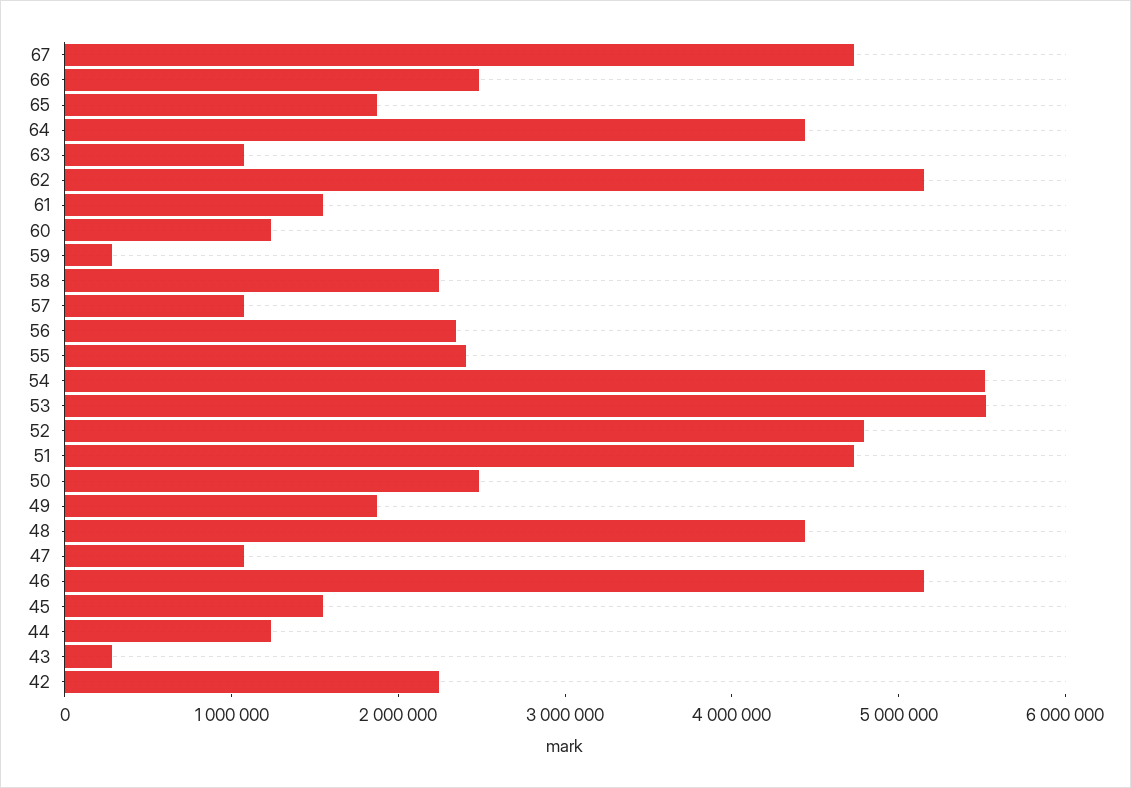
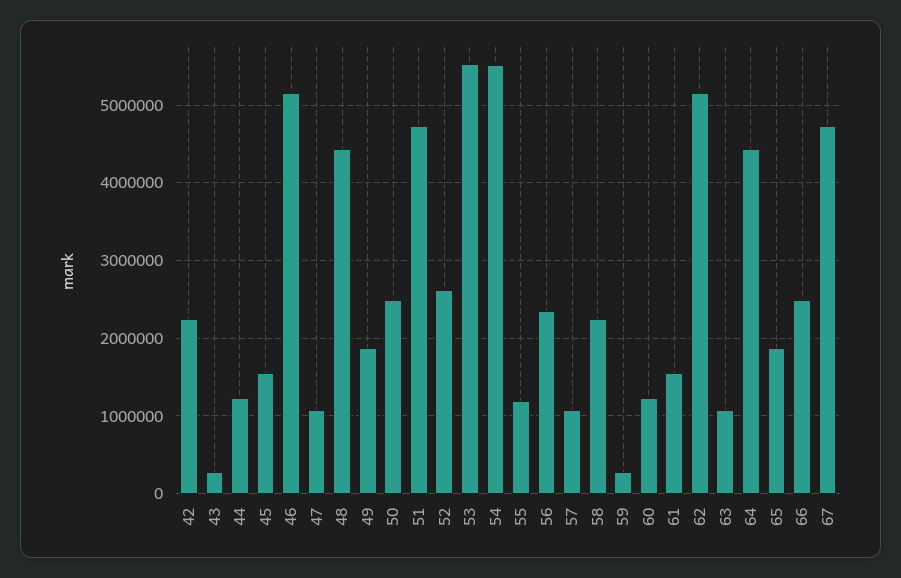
  {
    "67": 4700000,
    "66": 2500000,
    "65": 1900000,
    "64": 4400000,
    "63": 1100000,
    "62": 5100000,
    "61": 1500000,
    "60": 1200000,
    "59": 300000,
    "58": 2200000,
    "57": 1100000,
    "56": 2300000,
-   "55": 2400000,
+   "55": 1200000,
    "54": 5500000,
    "53": 5500000,
-   "52": 4800000,
+   "52": 2600000,
    "51": 4700000,
    "50": 2500000,
    "49": 1900000,
    "48": 4400000,
    "47": 1100000,
    "46": 5100000,
    "45": 1500000,
    "44": 1200000,
    "43": 300000,
    "42": 2200000
  }

